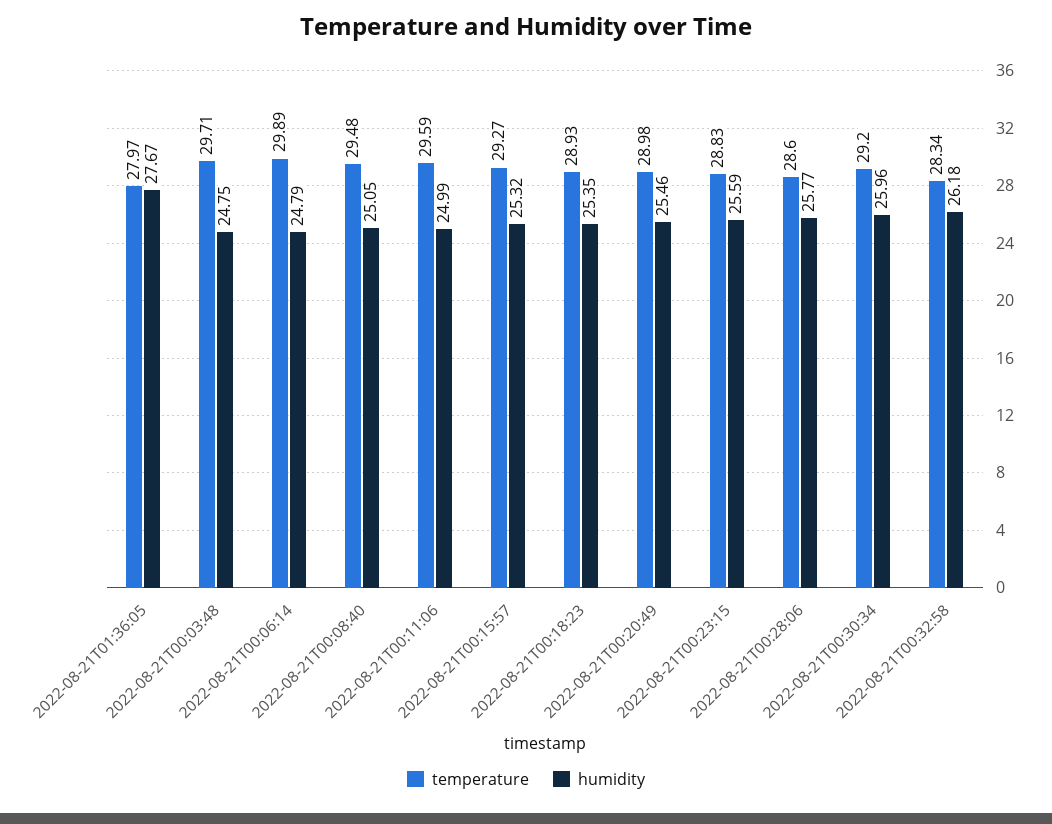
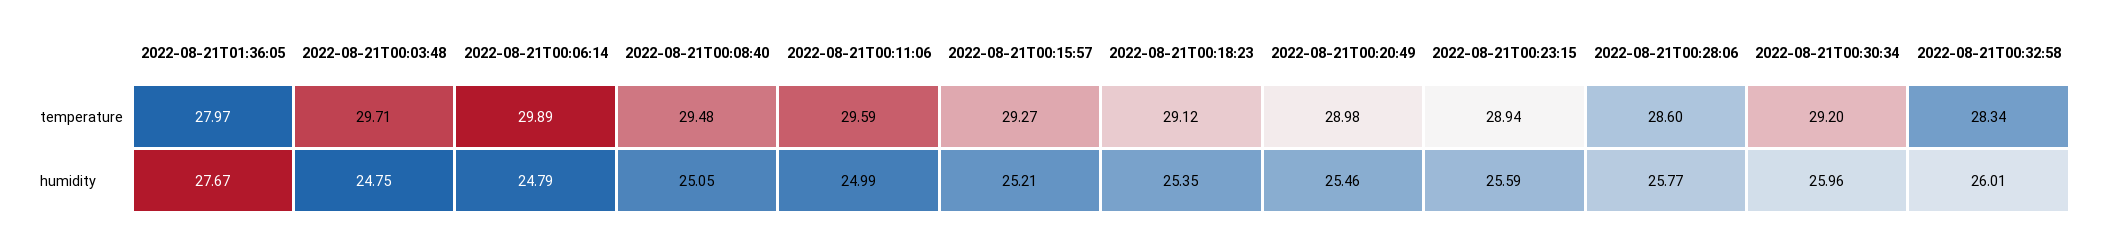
  {
    "temperature": {
      "2022-08-21T01:36:05": 27.97,
      "2022-08-21T00:03:48": 29.71,
      "2022-08-21T00:06:14": 29.89,
      "2022-08-21T00:08:40": 29.48,
      "2022-08-21T00:11:06": 29.59,
      "2022-08-21T00:15:57": 29.27,
-     "2022-08-21T00:18:23": 28.93,
+     "2022-08-21T00:18:23": 29.12,
      "2022-08-21T00:20:49": 28.98,
-     "2022-08-21T00:23:15": 28.83,
+     "2022-08-21T00:23:15": 28.94,
      "2022-08-21T00:28:06": 28.6,
      "2022-08-21T00:30:34": 29.2,
      "2022-08-21T00:32:58": 28.34
    },
    "humidity": {
      "2022-08-21T01:36:05": 27.67,
      "2022-08-21T00:03:48": 24.75,
      "2022-08-21T00:06:14": 24.79,
      "2022-08-21T00:08:40": 25.05,
      "2022-08-21T00:11:06": 24.99,
-     "2022-08-21T00:15:57": 25.32,
+     "2022-08-21T00:15:57": 25.21,
      "2022-08-21T00:18:23": 25.35,
      "2022-08-21T00:20:49": 25.46,
      "2022-08-21T00:23:15": 25.59,
      "2022-08-21T00:28:06": 25.77,
      "2022-08-21T00:30:34": 25.96,
-     "2022-08-21T00:32:58": 26.18
+     "2022-08-21T00:32:58": 26.01
    }
  }

